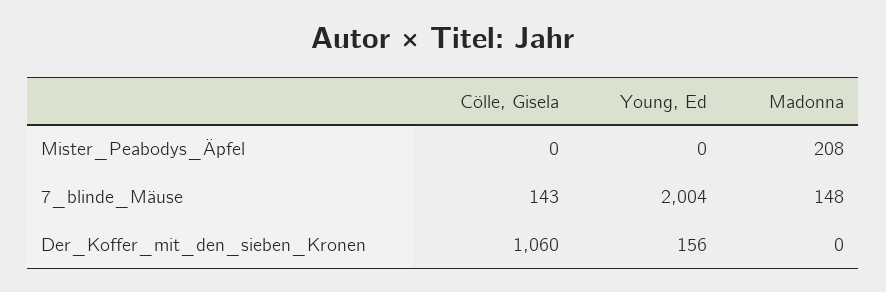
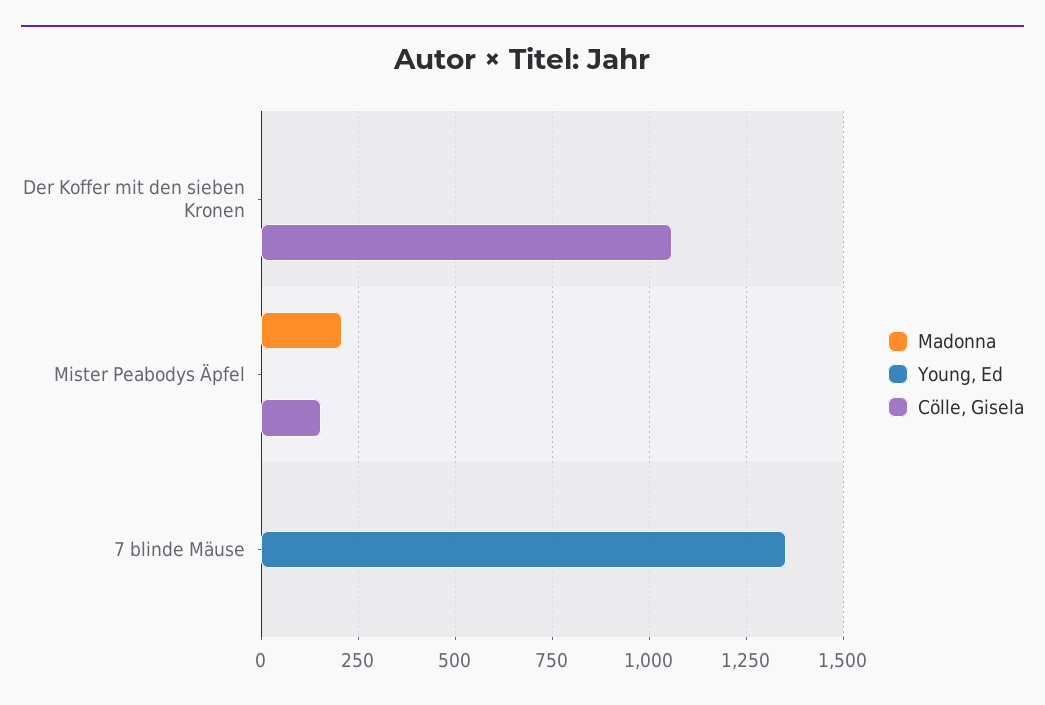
  {
    "Cölle, Gisela": {
-     "Mister_Peabodys_Äpfel": 0,
+     "Mister_Peabodys_Äpfel": 150,
-     "7_blinde_Mäuse": 143,
+     "7_blinde_Mäuse": 0,
      "Der_Koffer_mit_den_sieben_Kronen": 1060
    },
    "Young, Ed": {
      "Mister_Peabodys_Äpfel": 0,
-     "7_blinde_Mäuse": 2004,
+     "7_blinde_Mäuse": 1350,
-     "Der_Koffer_mit_den_sieben_Kronen": 156
+     "Der_Koffer_mit_den_sieben_Kronen": 0
    },
    "Madonna": {
      "Mister_Peabodys_Äpfel": 208,
-     "7_blinde_Mäuse": 148,
+     "7_blinde_Mäuse": 0,
      "Der_Koffer_mit_den_sieben_Kronen": 0
    }
  }

